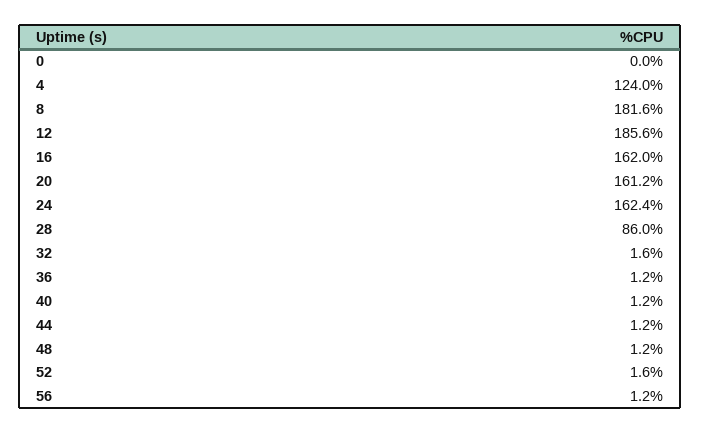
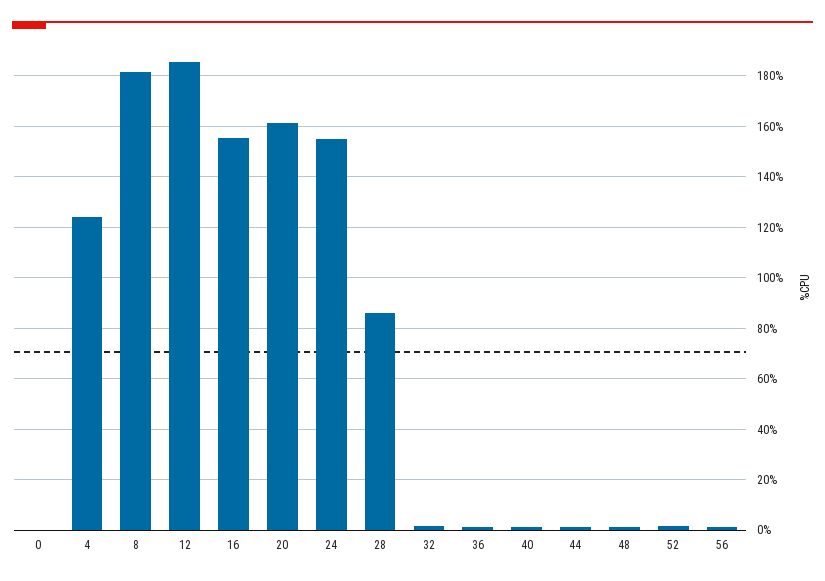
  {
    "0": 0,
    "4": 124,
    "8": 181.6,
    "12": 185.6,
-   "16": 162,
+   "16": 155,
    "20": 161.2,
-   "24": 162.4,
+   "24": 155,
    "28": 86,
    "32": 1.6,
    "36": 1.2,
    "40": 1.2,
    "44": 1.2,
    "48": 1.2,
    "52": 1.6,
    "56": 1.2
  }

